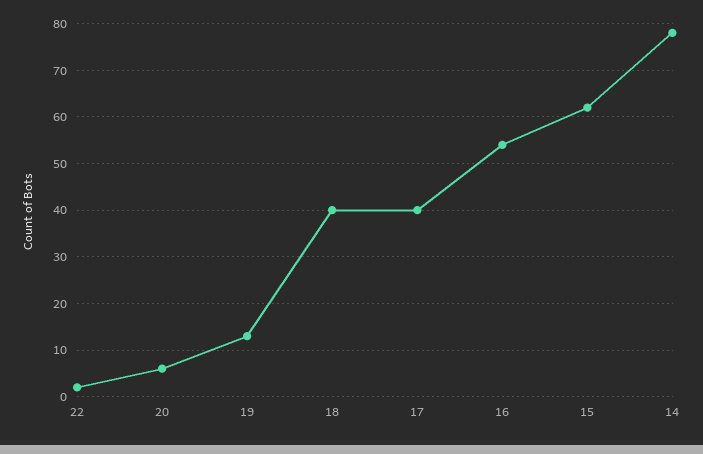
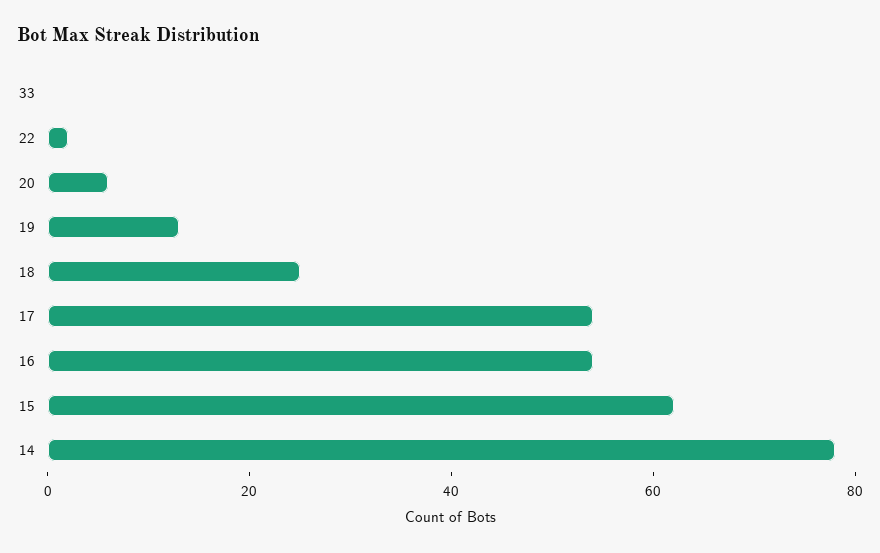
  {
    "22": 0,
    "20": 5,
    "19": 15,
-   "18": 40,
+   "18": 25,
-   "17": 40,
+   "17": 55,
    "16": 55,
    "15": 60,
-   "14": 80
+   "14": 80,
+   "33": 0
  }

